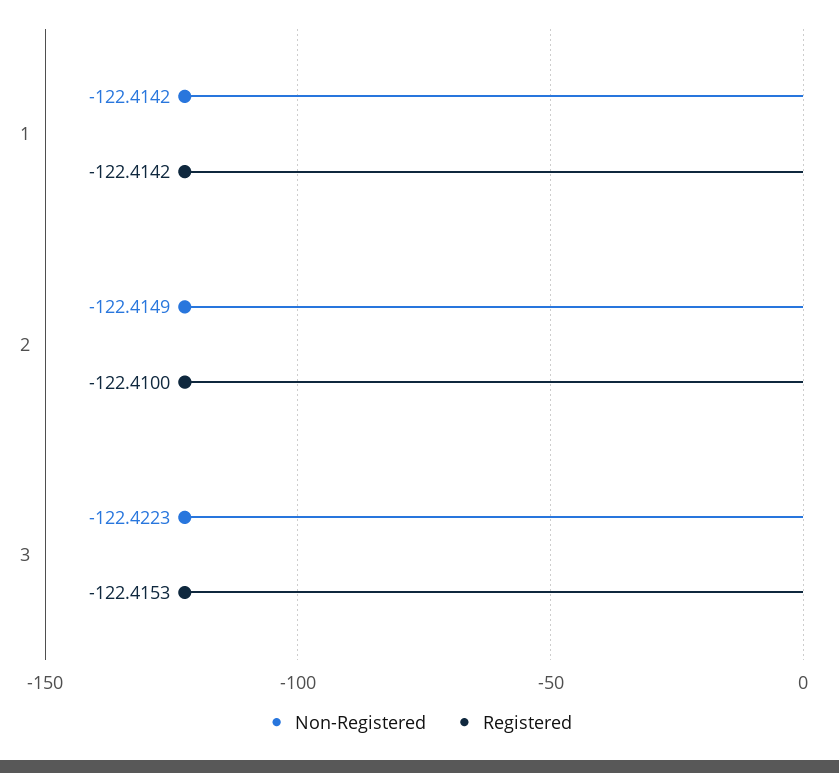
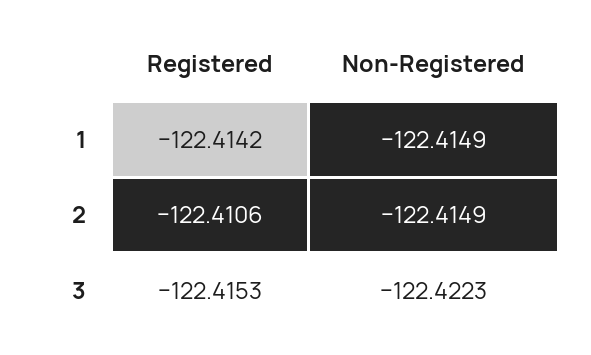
  {
    "Non-Registered": {
-     "1": -122.4142,
+     "1": -122.4149,
      "2": -122.4149,
      "3": -122.4223
    },
    "Registered": {
      "1": -122.4142,
-     "2": -122.41,
+     "2": -122.4106,
      "3": -122.4153
    }
  }

